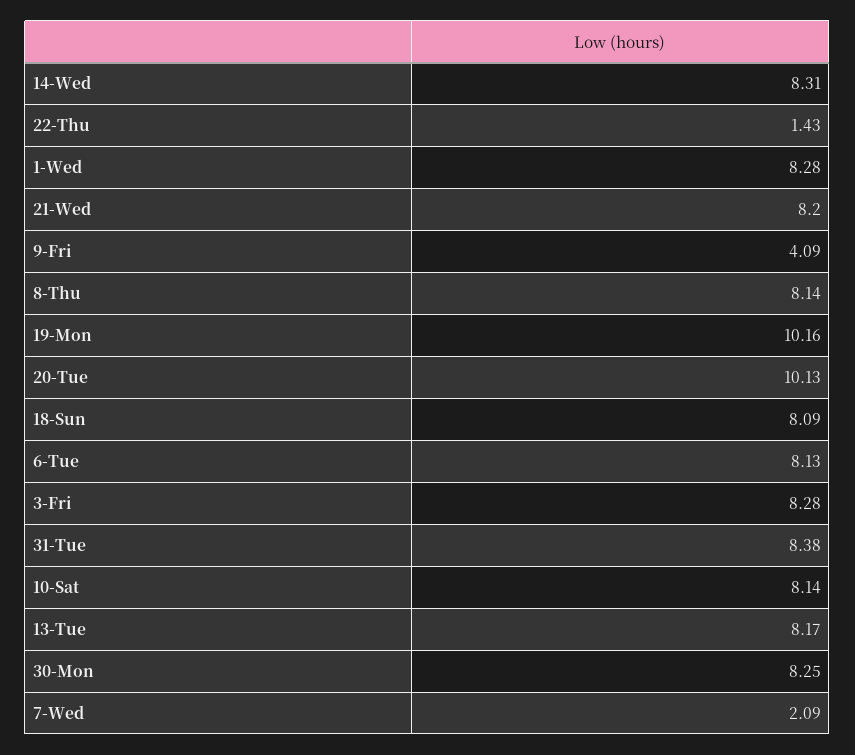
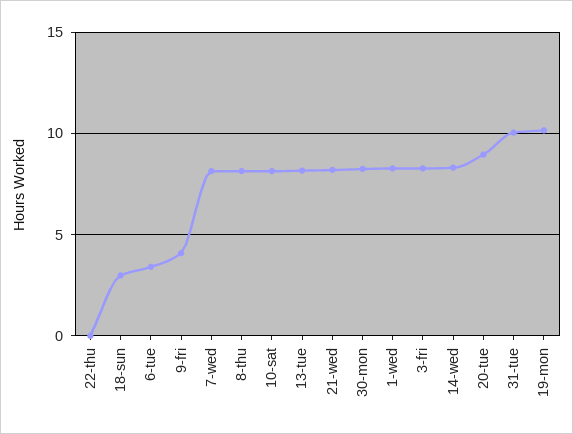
  {
    "14-Wed": 8.31,
-   "22-Thu": 1.43,
+   "22-Thu": 0,
    "1-Wed": 8.28,
    "21-Wed": 8.2,
    "9-Fri": 4.09,
    "8-Thu": 8.14,
    "19-Mon": 10.16,
-   "20-Tue": 10.13,
+   "20-Tue": 9,
-   "18-Sun": 8.09,
+   "18-Sun": 3,
-   "6-Tue": 8.13,
+   "6-Tue": 3.5,
    "3-Fri": 8.28,
-   "31-Tue": 8.38,
+   "31-Tue": 10,
    "10-Sat": 8.14,
    "13-Tue": 8.17,
    "30-Mon": 8.25,
-   "7-Wed": 2.09
+   "7-Wed": 8
  }

